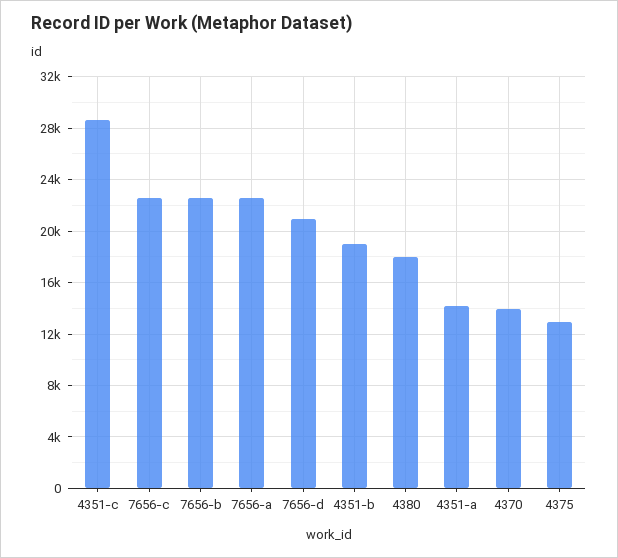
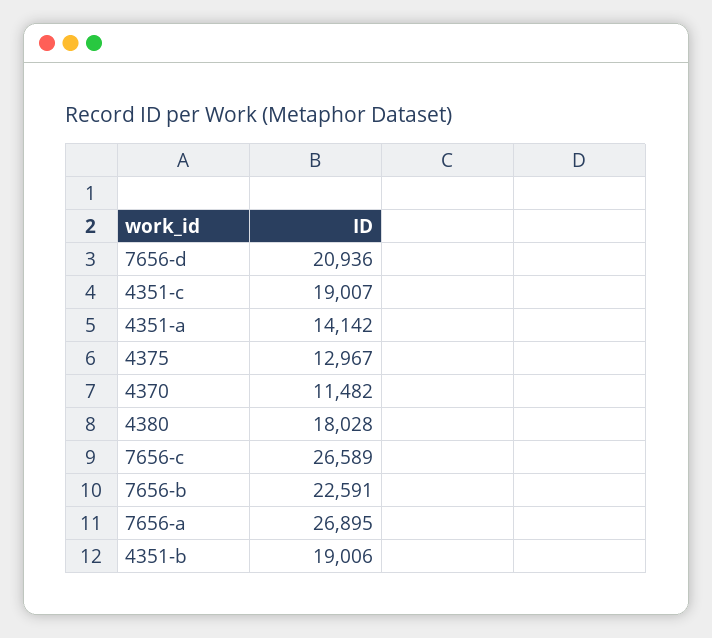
  {
-   "4351-c": 28500,
+   "4351-c": 19007,
-   "7656-c": 22500,
+   "7656-c": 26589,
    "7656-b": 22591,
-   "7656-a": 22500,
+   "7656-a": 26895,
    "7656-d": 20936,
    "4351-b": 19006,
    "4380": 18028,
    "4351-a": 14142,
-   "4370": 14000,
+   "4370": 11482,
    "4375": 12967
  }

